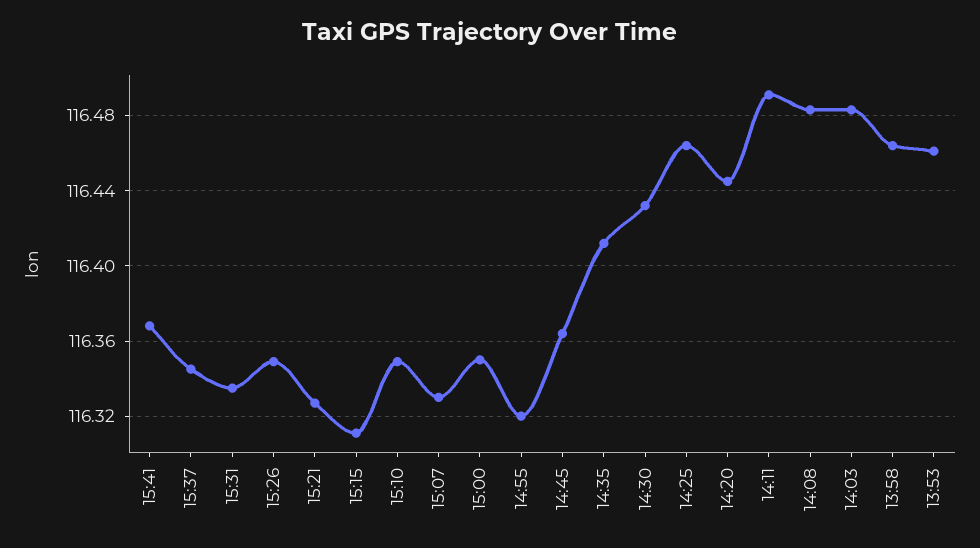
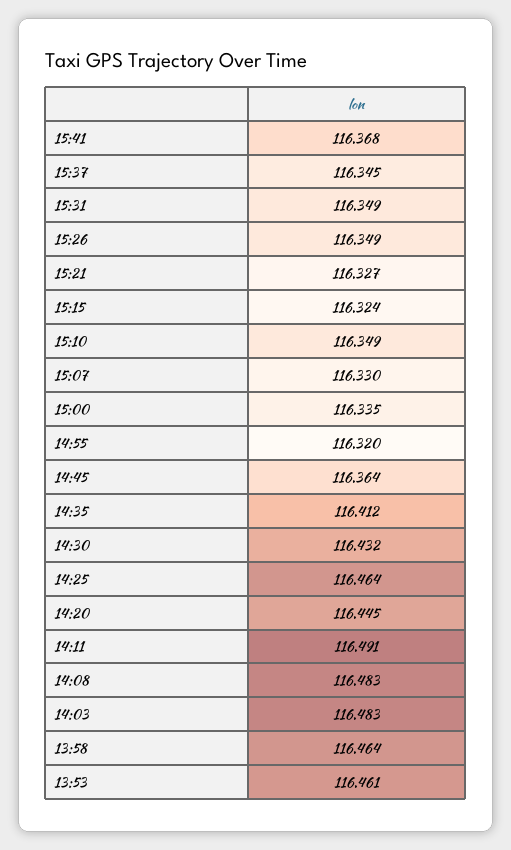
  {
    "15:41": 116.368,
    "15:37": 116.345,
-   "15:31": 116.335,
+   "15:31": 116.349,
    "15:26": 116.349,
    "15:21": 116.327,
-   "15:15": 116.31,
+   "15:15": 116.324,
    "15:10": 116.349,
    "15:07": 116.33,
-   "15:00": 116.35,
+   "15:00": 116.335,
    "14:55": 116.32,
    "14:45": 116.364,
    "14:35": 116.412,
    "14:30": 116.432,
    "14:25": 116.464,
    "14:20": 116.445,
    "14:11": 116.491,
    "14:08": 116.483,
    "14:03": 116.483,
    "13:58": 116.464,
    "13:53": 116.461
  }

